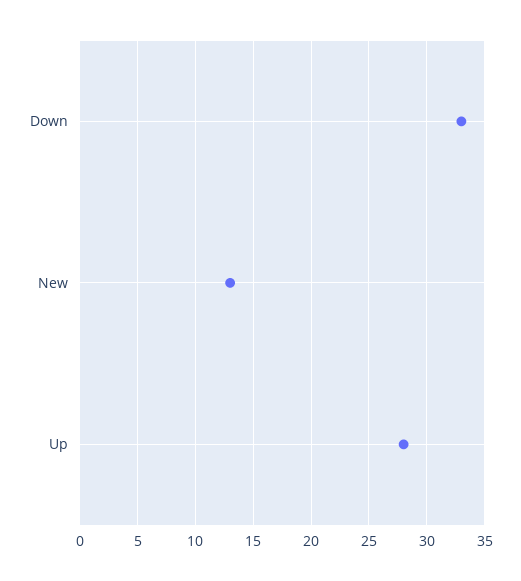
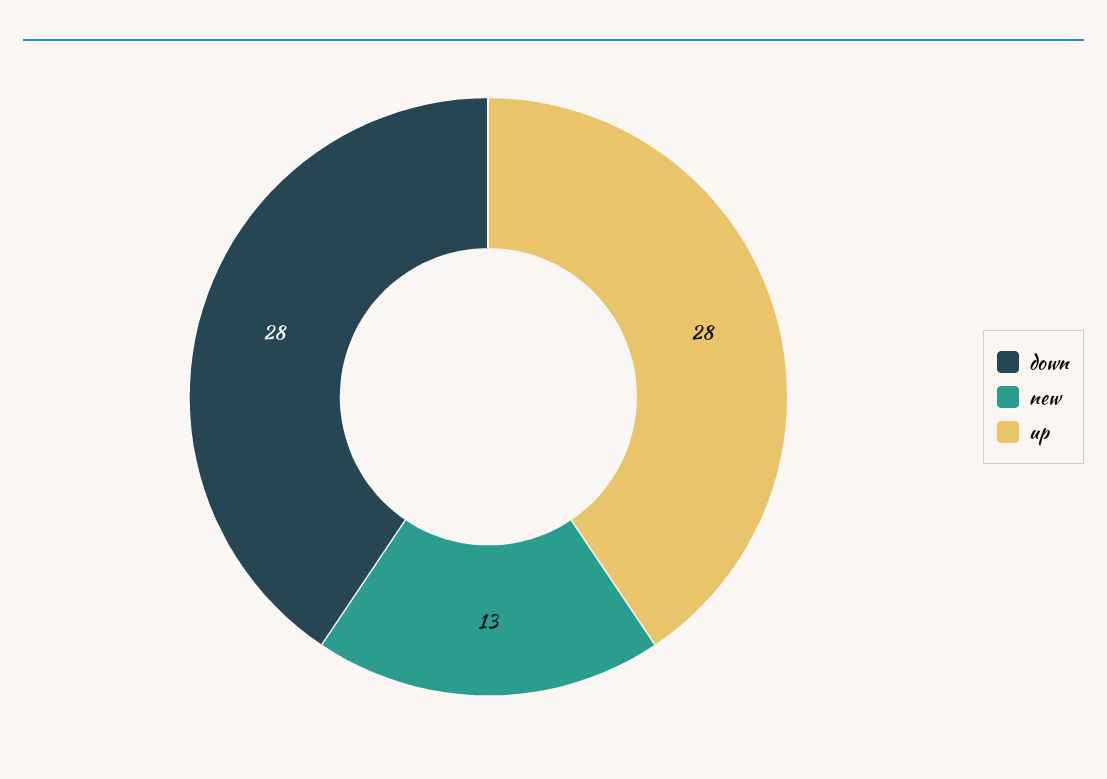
  {
-   "Down": 33,
+   "Down": 28,
    "New": 13,
    "Up": 28
  }

